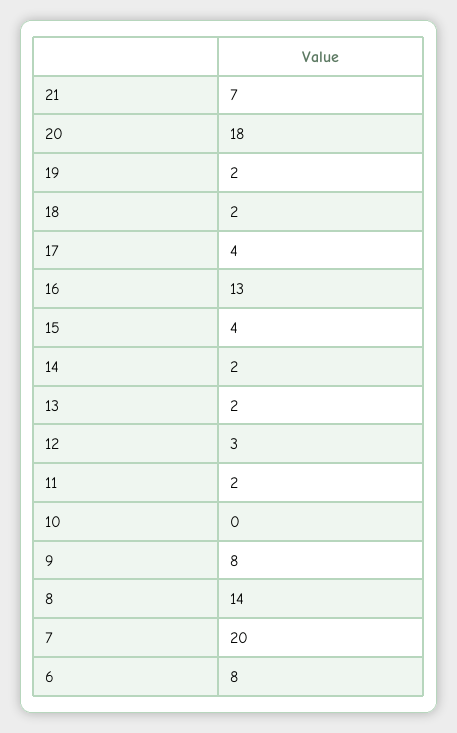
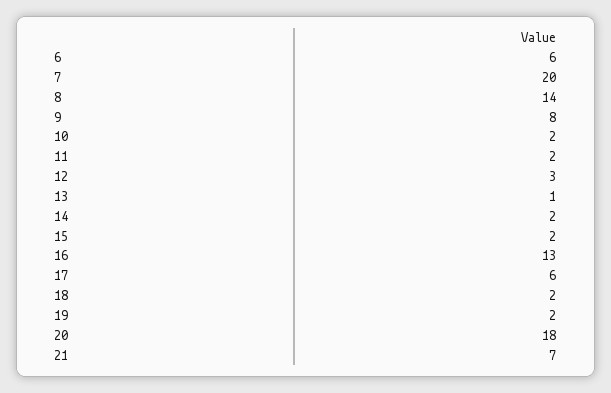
  {
    "21": 7,
    "20": 18,
    "19": 2,
    "18": 2,
-   "17": 4,
+   "17": 6,
    "16": 13,
-   "15": 4,
+   "15": 2,
    "14": 2,
-   "13": 2,
+   "13": 1,
    "12": 3,
    "11": 2,
-   "10": 0,
+   "10": 2,
    "9": 8,
    "8": 14,
    "7": 20,
-   "6": 8
+   "6": 6
  }

